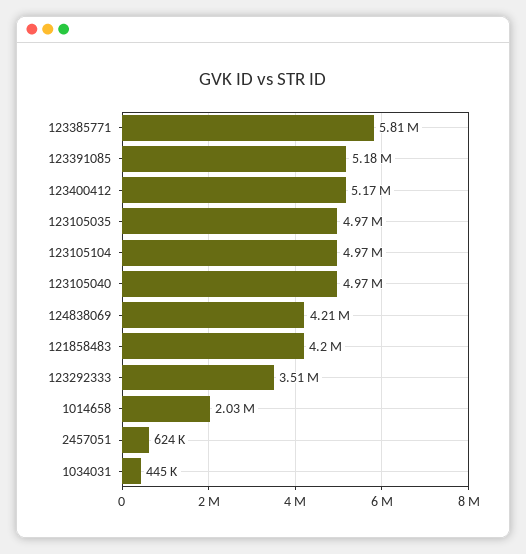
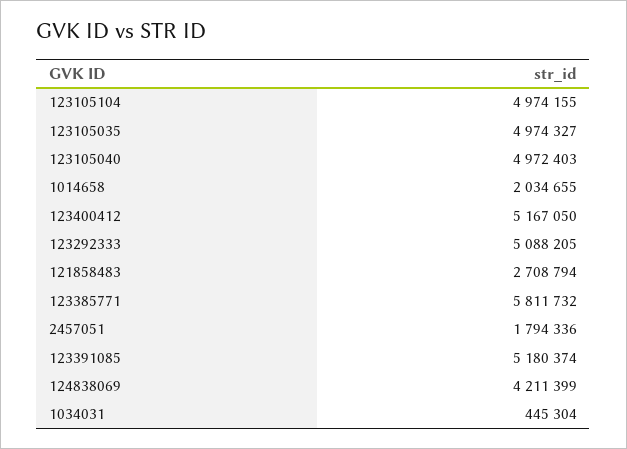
  {
    "123385771": 5811732,
    "123391085": 5180374,
    "123400412": 5167050,
    "123105035": 4974327,
    "123105104": 4974155,
    "123105040": 4972403,
    "124838069": 4211399,
-   "121858483": 4200000,
+   "121858483": 2708794,
-   "123292333": 3510000,
+   "123292333": 5088205,
    "1014658": 2034655,
-   "2457051": 624000,
+   "2457051": 1794336,
    "1034031": 445304
  }

